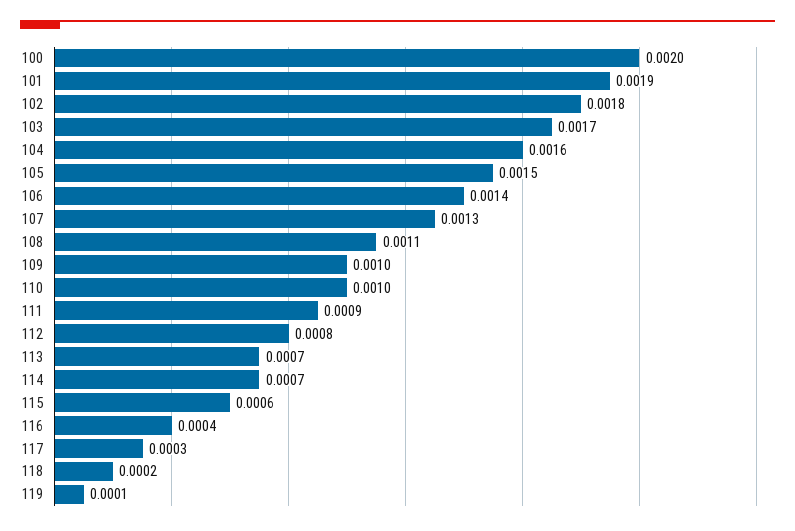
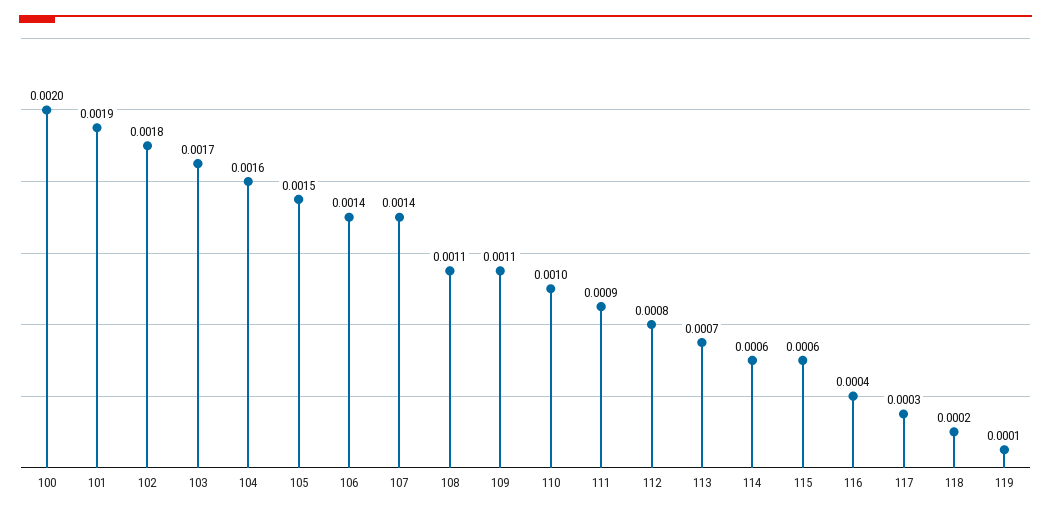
  {
    "100": 0.002,
    "101": 0.0019,
    "102": 0.0018,
    "103": 0.0017,
    "104": 0.0016,
    "105": 0.0015,
    "106": 0.0014,
-   "107": 0.0013,
+   "107": 0.0014,
    "108": 0.0011,
-   "109": 0.001,
+   "109": 0.0011,
    "110": 0.001,
    "111": 0.0009,
    "112": 0.0008,
    "113": 0.0007,
-   "114": 0.0007,
+   "114": 0.0006,
    "115": 0.0006,
    "116": 0.0004,
    "117": 0.0003,
    "118": 0.0002,
    "119": 0.0001
  }

